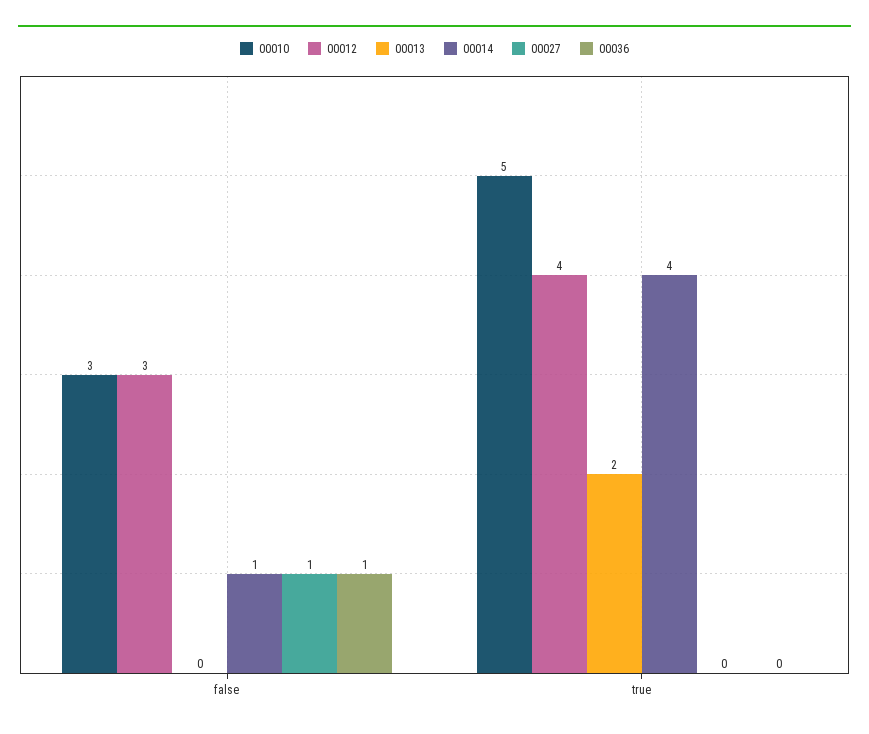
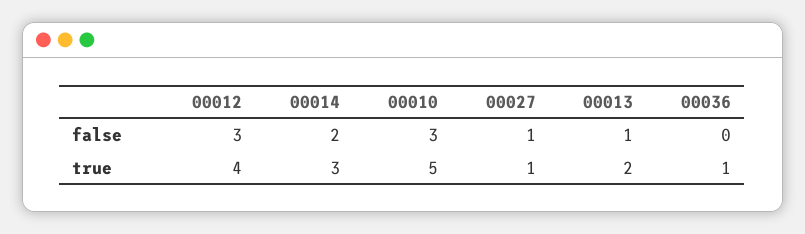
  {
    "00010": {
      "false": 3,
      "true": 5
    },
    "00012": {
      "false": 3,
      "true": 4
    },
    "00013": {
-     "false": 0,
+     "false": 1,
      "true": 2
    },
    "00014": {
-     "false": 1,
+     "false": 2,
-     "true": 4
+     "true": 3
    },
    "00027": {
      "false": 1,
-     "true": 0
+     "true": 1
    },
    "00036": {
-     "false": 1,
+     "false": 0,
-     "true": 0
+     "true": 1
    }
  }

